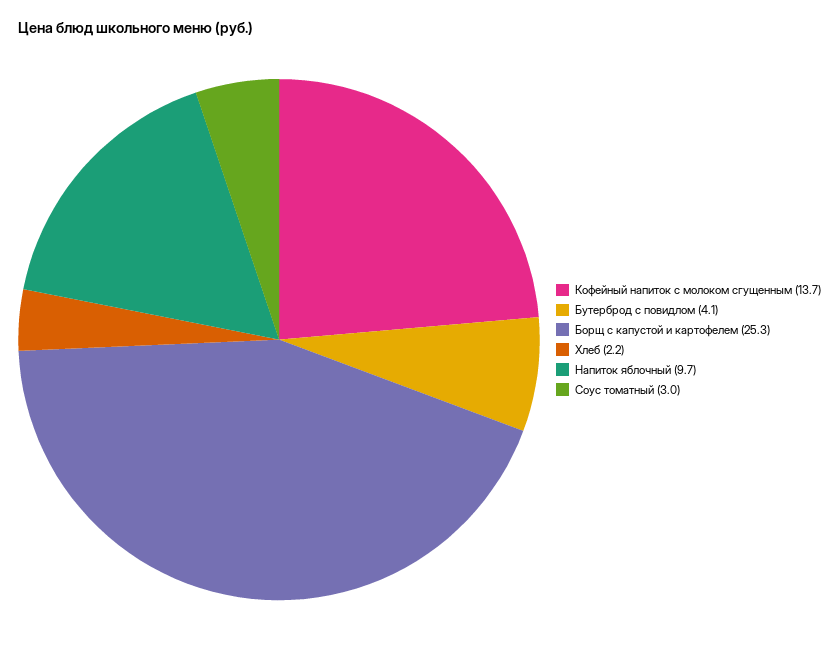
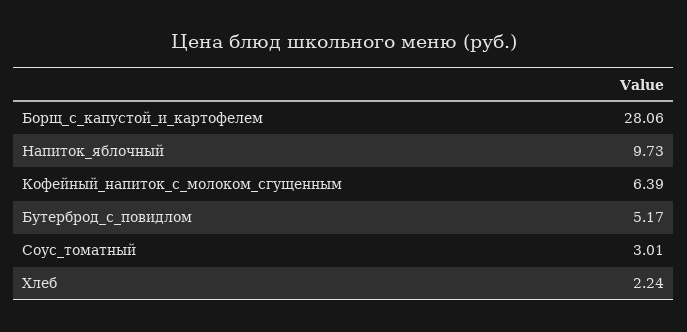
  {
-   "Кофейный напиток с молоком сгущенным": 13.7,
+   "Кофейный напиток с молоком сгущенным": 6.39,
-   "Бутерброд с повидлом": 4.1,
+   "Бутерброд с повидлом": 5.17,
-   "Борщ с капустой и картофелем": 25.3,
+   "Борщ с капустой и картофелем": 28.06,
    "Хлеб": 2.24,
    "Напиток яблочный": 9.73,
    "Соус томатный": 3.01
  }

